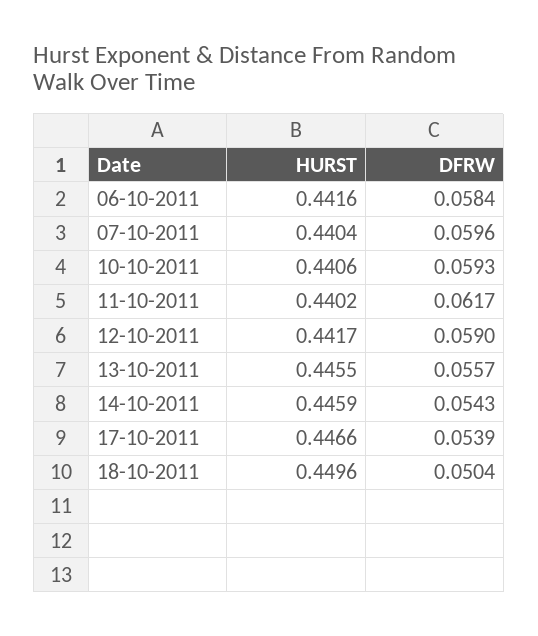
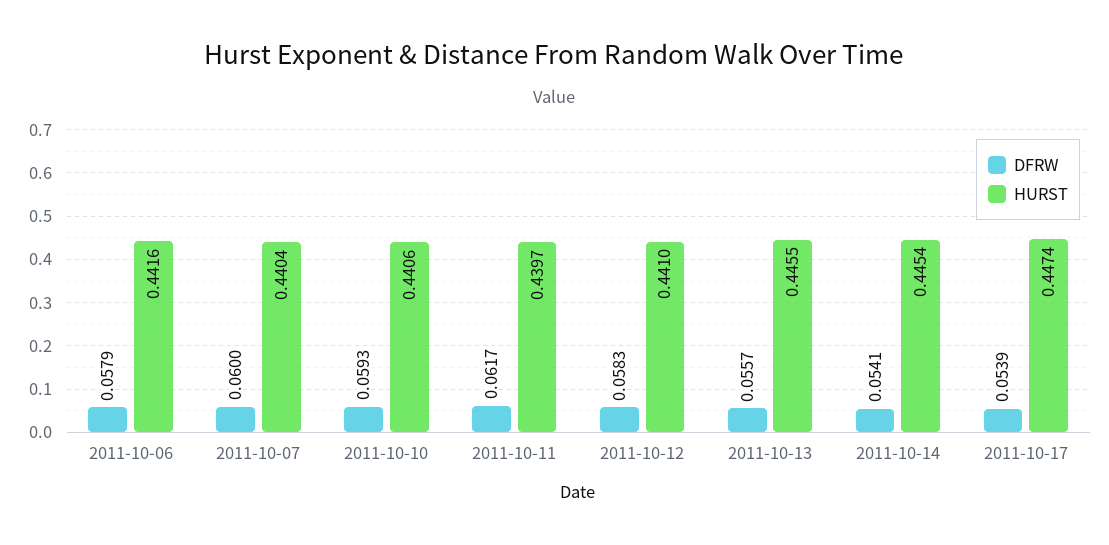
  {
    "HURST": {
      "06-10-2011": 0.4416,
      "07-10-2011": 0.4404,
      "10-10-2011": 0.4406,
-     "11-10-2011": 0.4402,
+     "11-10-2011": 0.4397,
-     "12-10-2011": 0.4417,
+     "12-10-2011": 0.441,
      "13-10-2011": 0.4455,
-     "14-10-2011": 0.4459,
+     "14-10-2011": 0.4454,
-     "17-10-2011": 0.4466,
+     "17-10-2011": 0.4474
-     "18-10-2011": 0.4496
    },
    "DFRW": {
-     "06-10-2011": 0.0584,
+     "06-10-2011": 0.0579,
-     "07-10-2011": 0.0596,
+     "07-10-2011": 0.06,
      "10-10-2011": 0.0593,
      "11-10-2011": 0.0617,
-     "12-10-2011": 0.059,
+     "12-10-2011": 0.0583,
      "13-10-2011": 0.0557,
-     "14-10-2011": 0.0543,
+     "14-10-2011": 0.0541,
-     "17-10-2011": 0.0539,
+     "17-10-2011": 0.0539
-     "18-10-2011": 0.0504
    }
  }

